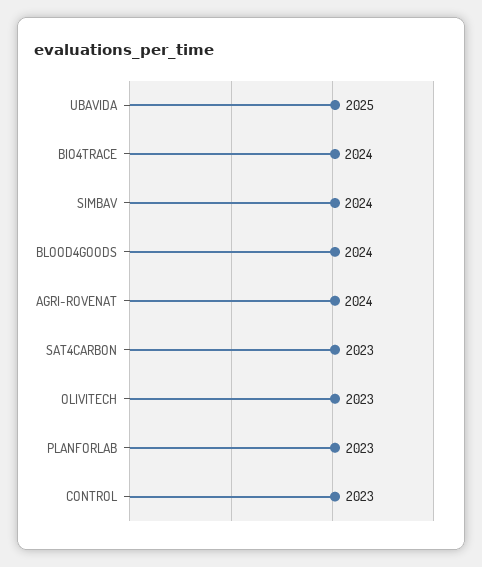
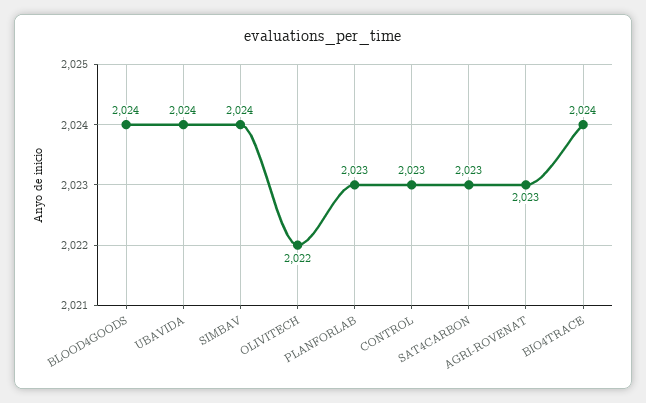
  {
-   "UBAVIDA": 2025,
+   "UBAVIDA": 2024,
    "BIO4TRACE": 2024,
    "SIMBAV": 2024,
    "BLOOD4GOODS": 2024,
-   "AGRI-ROVENAT": 2024,
+   "AGRI-ROVENAT": 2023,
    "SAT4CARBON": 2023,
-   "OLIVITECH": 2023,
+   "OLIVITECH": 2022,
    "PLANFORLAB": 2023,
    "CONTROL": 2023
  }

